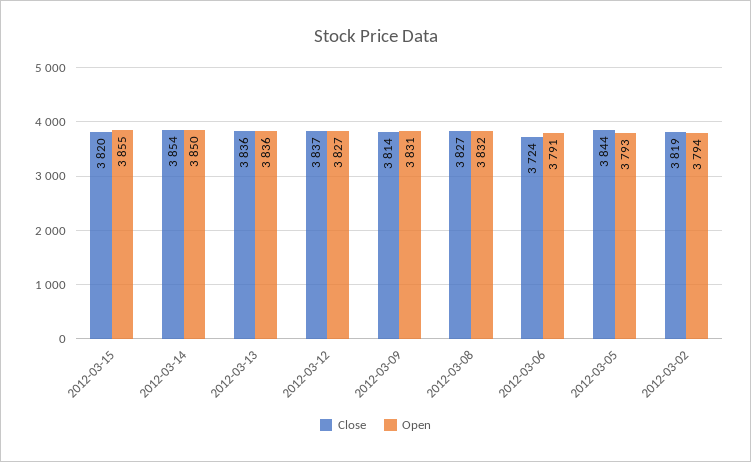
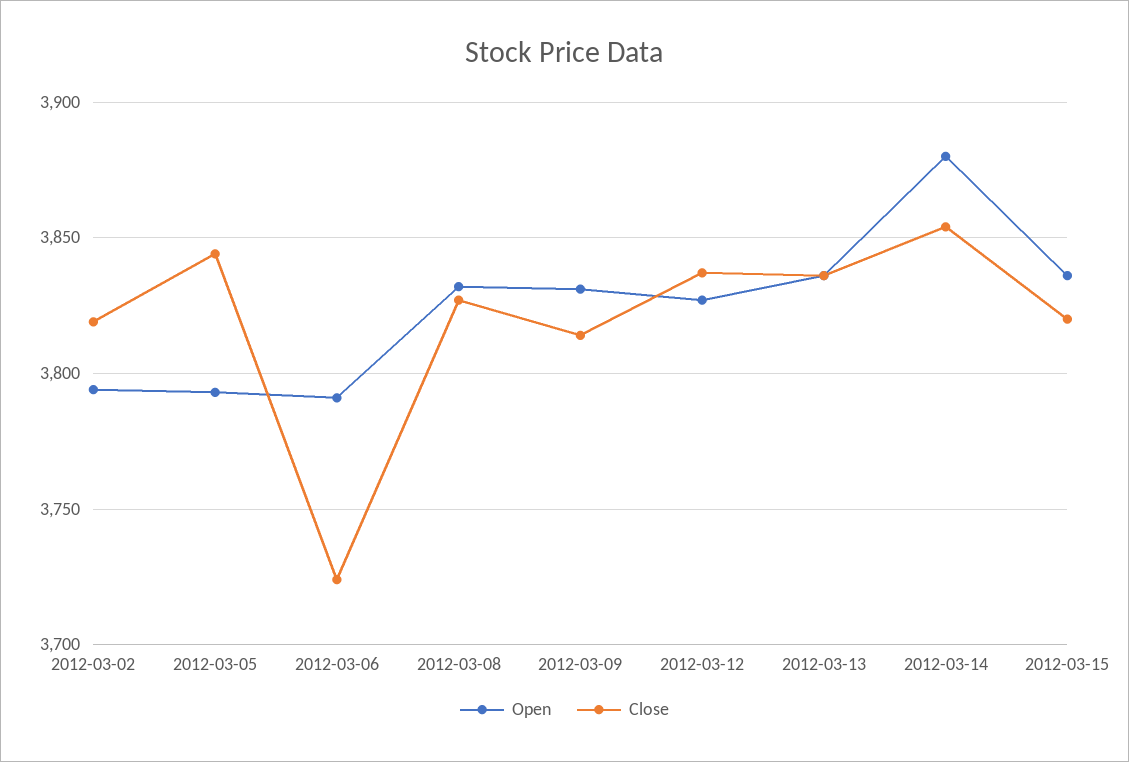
  {
    "Close": {
      "2012-03-15": 3820,
      "2012-03-14": 3854,
      "2012-03-13": 3836,
      "2012-03-12": 3837,
      "2012-03-09": 3814,
      "2012-03-08": 3827,
      "2012-03-06": 3724,
      "2012-03-05": 3844,
      "2012-03-02": 3819
    },
    "Open": {
-     "2012-03-15": 3855,
+     "2012-03-15": 3835,
-     "2012-03-14": 3850,
+     "2012-03-14": 3880,
      "2012-03-13": 3836,
      "2012-03-12": 3827,
      "2012-03-09": 3831,
      "2012-03-08": 3832,
      "2012-03-06": 3791,
      "2012-03-05": 3793,
      "2012-03-02": 3794
    }
  }

